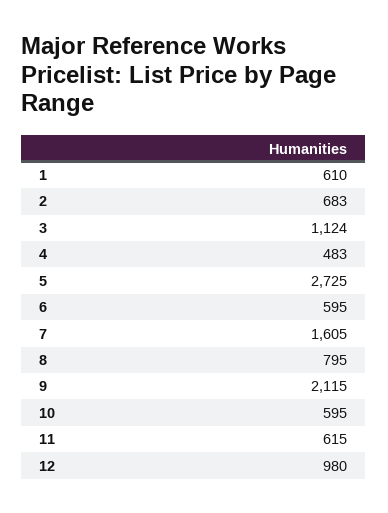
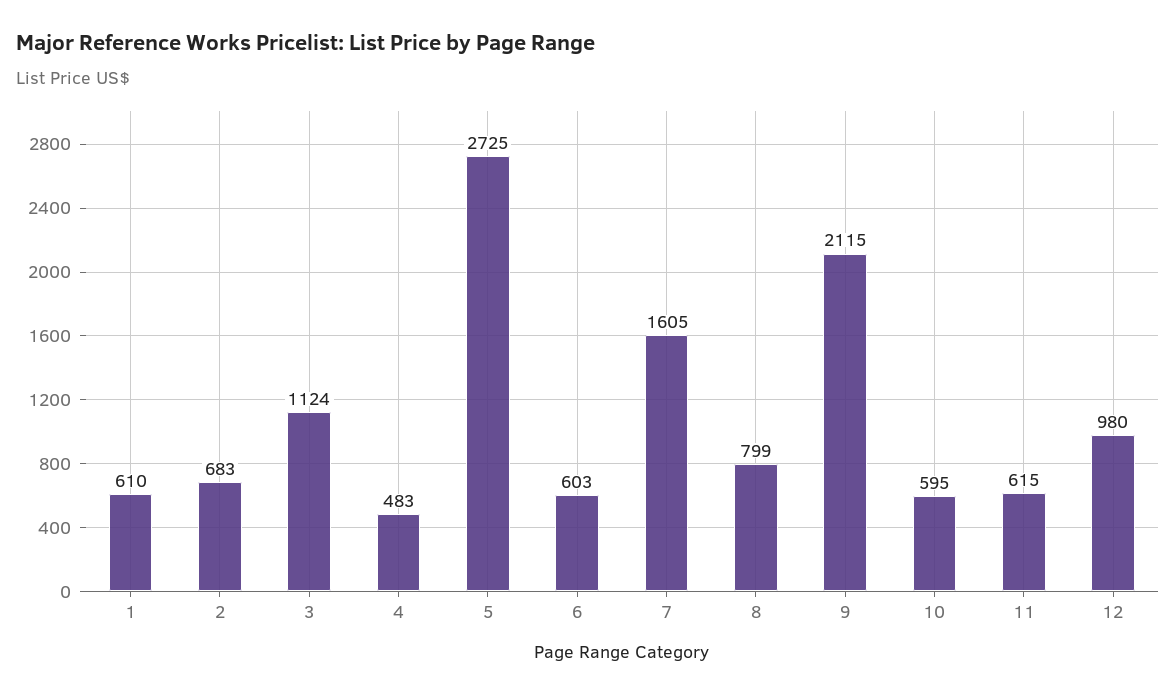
  {
    "1": 610,
    "2": 683,
    "3": 1124,
    "4": 483,
    "5": 2725,
-   "6": 595,
+   "6": 603,
    "7": 1605,
-   "8": 795,
+   "8": 799,
    "9": 2115,
    "10": 595,
    "11": 615,
    "12": 980
  }

